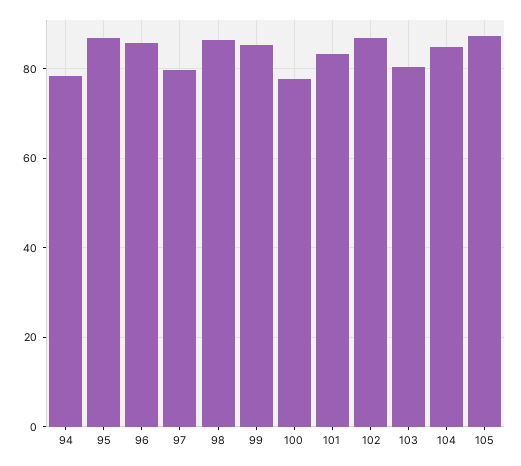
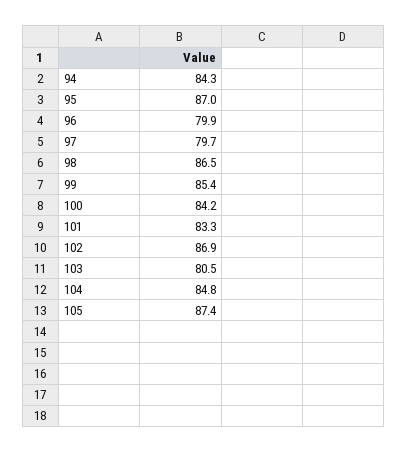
  {
-   "94": 78,
+   "94": 84.3,
    "95": 87,
-   "96": 86,
+   "96": 79.9,
    "97": 79.7,
    "98": 86.5,
    "99": 85.4,
-   "100": 78,
+   "100": 84.2,
    "101": 83.3,
    "102": 86.9,
    "103": 80.5,
    "104": 84.8,
    "105": 87.4
  }

